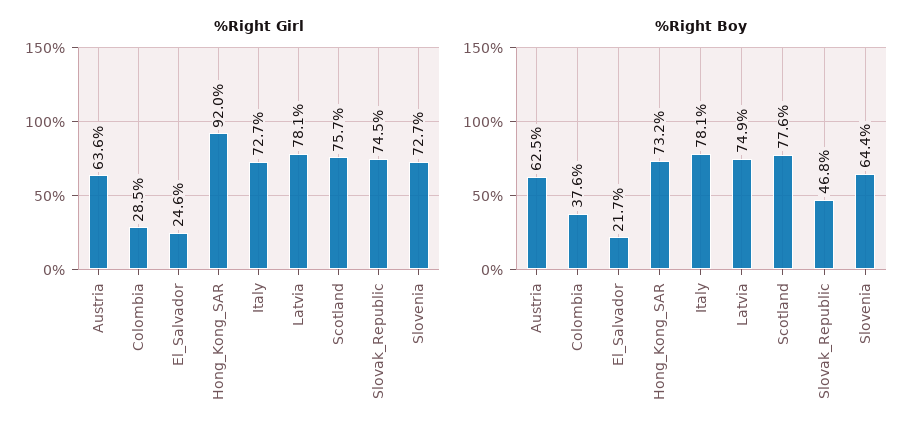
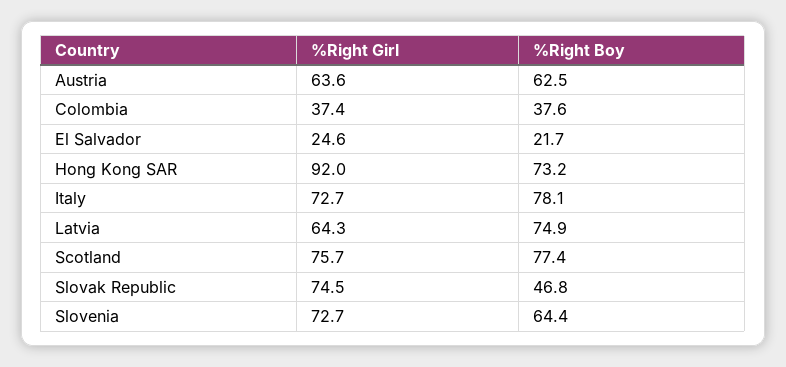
  {
    "%Right Girl": {
      "Austria": 63.6,
-     "Colombia": 28.5,
+     "Colombia": 37.4,
      "El_Salvador": 24.6,
      "Hong_Kong_SAR": 92,
      "Italy": 72.7,
-     "Latvia": 78.1,
+     "Latvia": 64.3,
      "Scotland": 75.7,
      "Slovak_Republic": 74.5,
      "Slovenia": 72.7
    },
    "%Right Boy": {
      "Austria": 62.5,
      "Colombia": 37.6,
      "El_Salvador": 21.7,
      "Hong_Kong_SAR": 73.2,
      "Italy": 78.1,
      "Latvia": 74.9,
-     "Scotland": 77.6,
+     "Scotland": 77.4,
      "Slovak_Republic": 46.8,
      "Slovenia": 64.4
    }
  }

